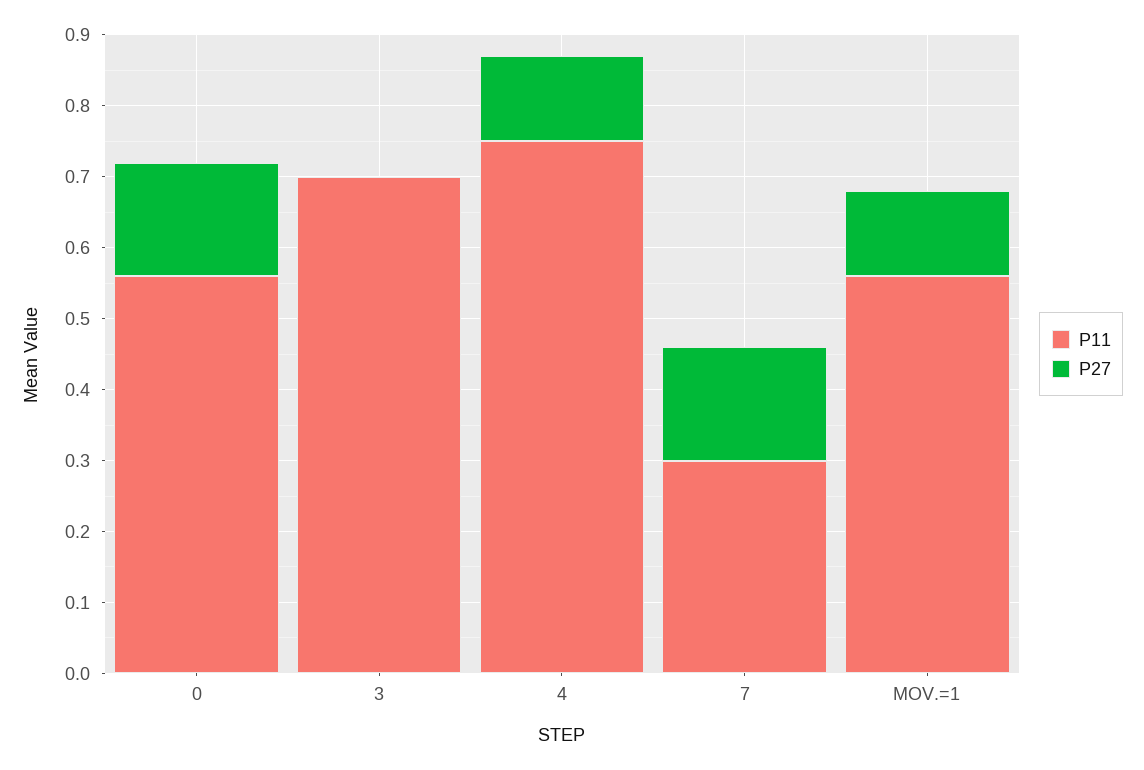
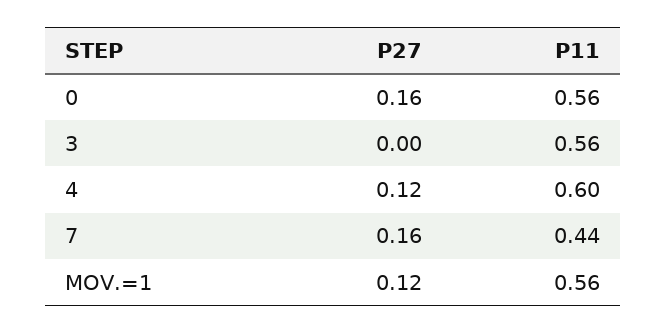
  {
    "P11": {
      "0": 0.56,
-     "3": 0.7,
+     "3": 0.56,
-     "4": 0.75,
+     "4": 0.6,
-     "7": 0.3,
+     "7": 0.44,
      "MOV.=1": 0.56
    },
    "P27": {
      "0": 0.16,
      "3": 0,
      "4": 0.12,
      "7": 0.16,
      "MOV.=1": 0.12
    }
  }

